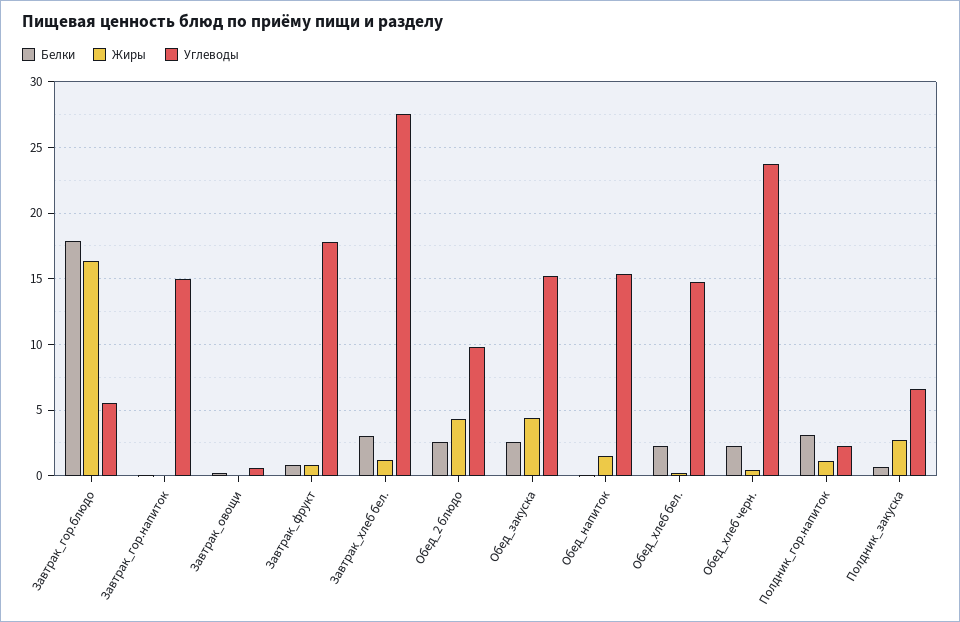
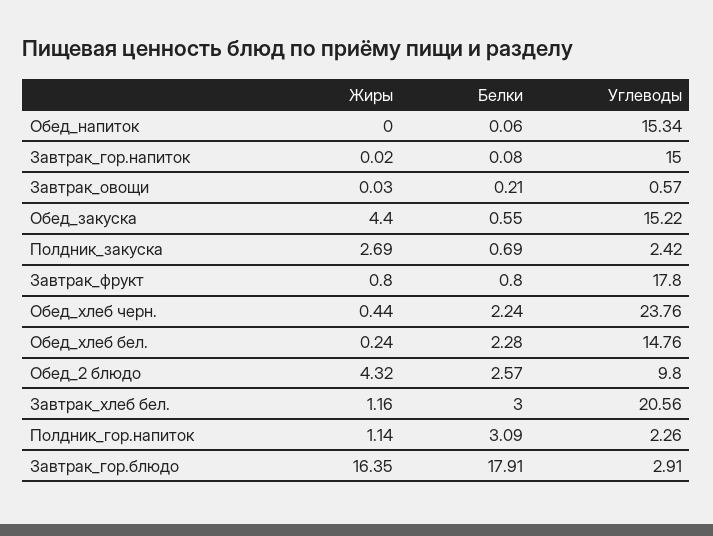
  {
    "Белки": {
      "Завтрак_гор.блюдо": 17.91,
      "Завтрак_гор.напиток": 0.08,
      "Завтрак_овощи": 0.21,
      "Завтрак_фрукт": 0.8,
      "Завтрак_хлеб бел.": 3,
      "Обед_2 блюдо": 2.57,
-     "Обед_закуска": 2.5,
+     "Обед_закуска": 0.55,
      "Обед_напиток": 0.06,
      "Обед_хлеб бел.": 2.28,
      "Обед_хлеб черн.": 2.24,
      "Полдник_гор.напиток": 3.09,
      "Полдник_закуска": 0.69
    },
    "Жиры": {
      "Завтрак_гор.блюдо": 16.35,
      "Завтрак_гор.напиток": 0.02,
      "Завтрак_овощи": 0.03,
      "Завтрак_фрукт": 0.8,
      "Завтрак_хлеб бел.": 1.16,
      "Обед_2 блюдо": 4.32,
      "Обед_закуска": 4.4,
-     "Обед_напиток": 1.5,
+     "Обед_напиток": 0,
      "Обед_хлеб бел.": 0.24,
      "Обед_хлеб черн.": 0.44,
      "Полдник_гор.напиток": 1.14,
      "Полдник_закуска": 2.69
    },
    "Углеводы": {
-     "Завтрак_гор.блюдо": 5.5,
+     "Завтрак_гор.блюдо": 2.91,
      "Завтрак_гор.напиток": 15,
      "Завтрак_овощи": 0.57,
      "Завтрак_фрукт": 17.8,
-     "Завтрак_хлеб бел.": 27.5,
+     "Завтрак_хлеб бел.": 20.56,
      "Обед_2 блюдо": 9.8,
      "Обед_закуска": 15.22,
      "Обед_напиток": 15.34,
      "Обед_хлеб бел.": 14.76,
      "Обед_хлеб черн.": 23.76,
      "Полдник_гор.напиток": 2.26,
-     "Полдник_закуска": 6.5
+     "Полдник_закуска": 2.42
    }
  }

